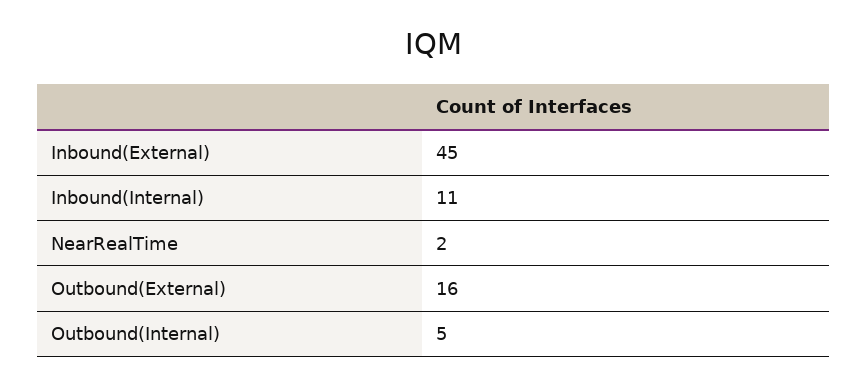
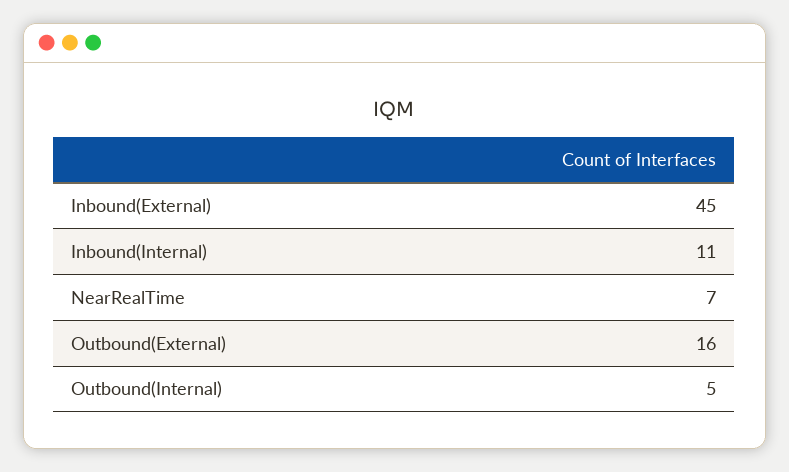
  {
    "Inbound(External)": 45,
    "Inbound(Internal)": 11,
-   "NearRealTime": 2,
+   "NearRealTime": 7,
    "Outbound(External)": 16,
    "Outbound(Internal)": 5
  }

